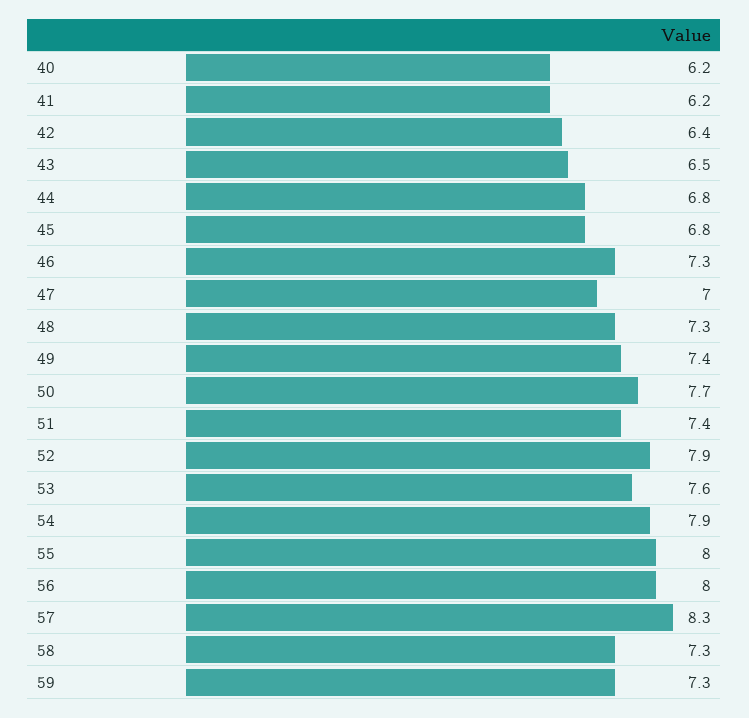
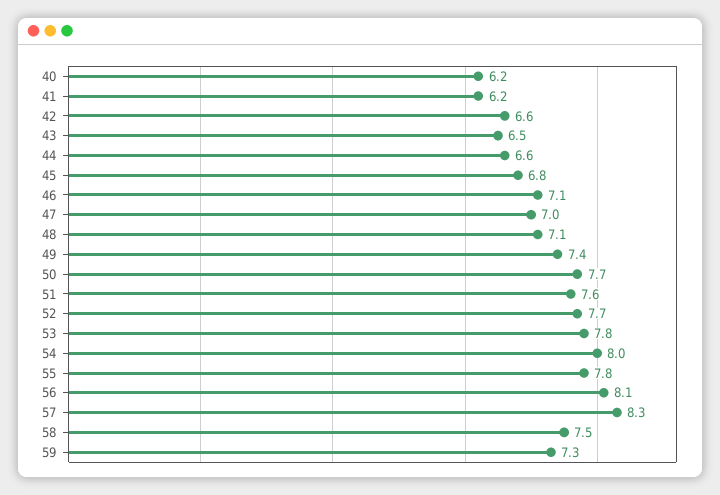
  {
    "40": 6.2,
    "41": 6.2,
-   "42": 6.4,
+   "42": 6.6,
    "43": 6.5,
-   "44": 6.8,
+   "44": 6.6,
    "45": 6.8,
-   "46": 7.3,
+   "46": 7.1,
    "47": 7,
-   "48": 7.3,
+   "48": 7.1,
    "49": 7.4,
    "50": 7.7,
-   "51": 7.4,
+   "51": 7.6,
-   "52": 7.9,
+   "52": 7.7,
-   "53": 7.6,
+   "53": 7.8,
-   "54": 7.9,
+   "54": 8,
-   "55": 8,
+   "55": 7.8,
-   "56": 8,
+   "56": 8.1,
    "57": 8.3,
-   "58": 7.3,
+   "58": 7.5,
    "59": 7.3
  }

